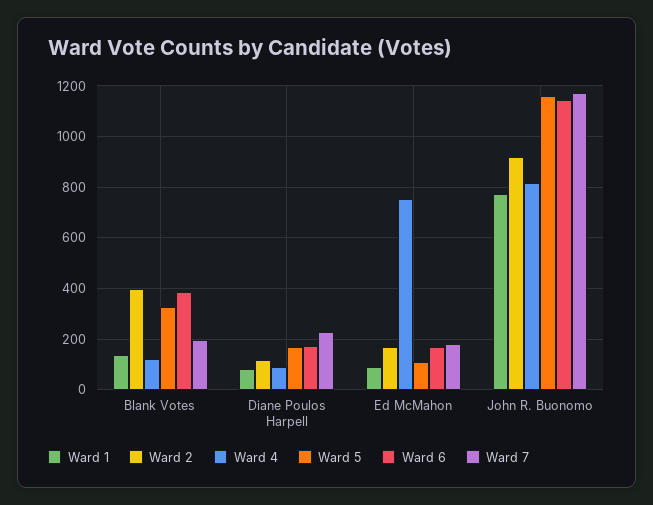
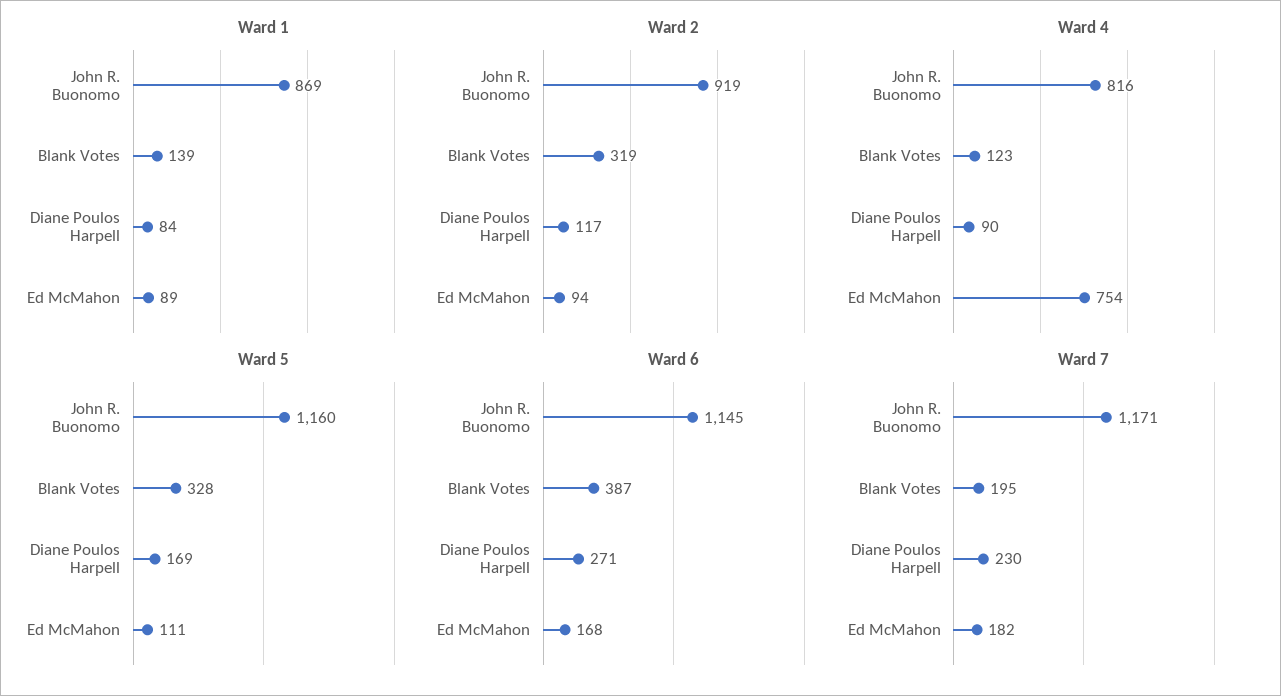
  {
    "Ward 1": {
      "Blank Votes": 139,
      "Diane Poulos Harpell": 84,
      "Ed McMahon": 89,
-     "John R. Buonomo": 775
+     "John R. Buonomo": 869
    },
    "Ward 2": {
-     "Blank Votes": 400,
+     "Blank Votes": 319,
      "Diane Poulos Harpell": 117,
-     "Ed McMahon": 175,
+     "Ed McMahon": 94,
      "John R. Buonomo": 919
    },
    "Ward 4": {
      "Blank Votes": 123,
      "Diane Poulos Harpell": 90,
      "Ed McMahon": 754,
      "John R. Buonomo": 816
    },
    "Ward 5": {
      "Blank Votes": 328,
      "Diane Poulos Harpell": 169,
      "Ed McMahon": 111,
      "John R. Buonomo": 1160
    },
    "Ward 6": {
      "Blank Votes": 387,
-     "Diane Poulos Harpell": 175,
+     "Diane Poulos Harpell": 271,
      "Ed McMahon": 168,
      "John R. Buonomo": 1145
    },
    "Ward 7": {
      "Blank Votes": 195,
      "Diane Poulos Harpell": 230,
      "Ed McMahon": 182,
      "John R. Buonomo": 1171
    }
  }

